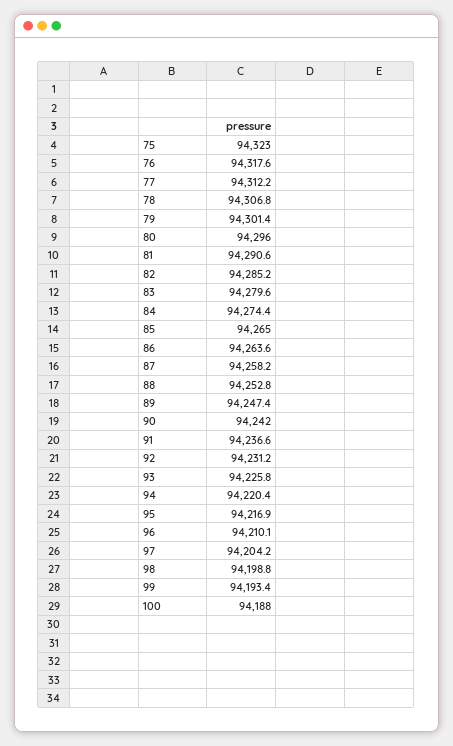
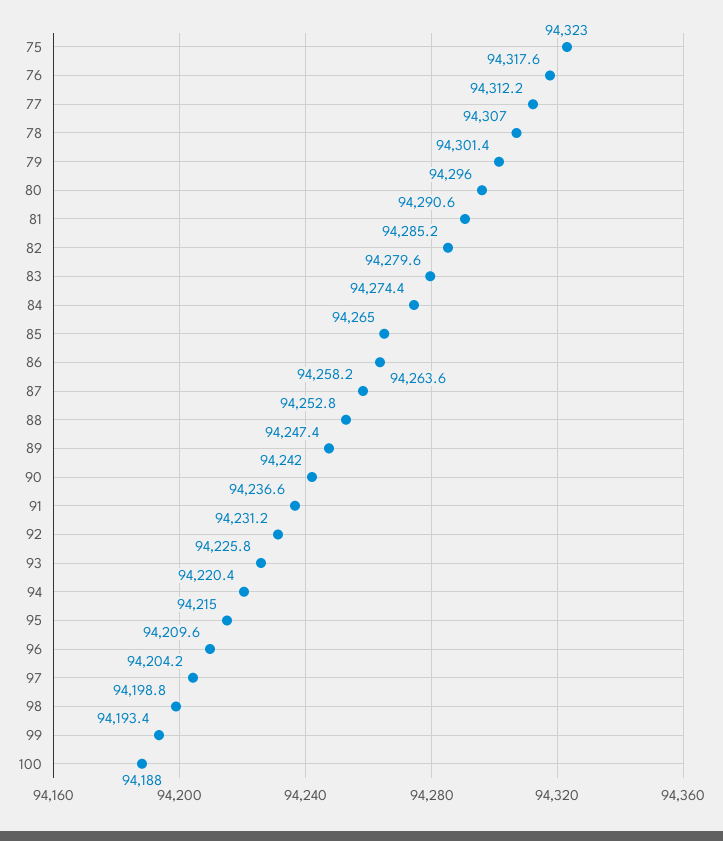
  {
    "75": 94323,
    "76": 94317.6,
    "77": 94312.2,
-   "78": 94306.8,
+   "78": 94307,
    "79": 94301.4,
    "80": 94296,
    "81": 94290.6,
    "82": 94285.2,
    "83": 94279.6,
    "84": 94274.4,
    "85": 94265,
    "86": 94263.6,
    "87": 94258.2,
    "88": 94252.8,
    "89": 94247.4,
    "90": 94242,
    "91": 94236.6,
    "92": 94231.2,
    "93": 94225.8,
    "94": 94220.4,
-   "95": 94216.9,
+   "95": 94215,
-   "96": 94210.1,
+   "96": 94209.6,
    "97": 94204.2,
    "98": 94198.8,
    "99": 94193.4,
    "100": 94188
  }

